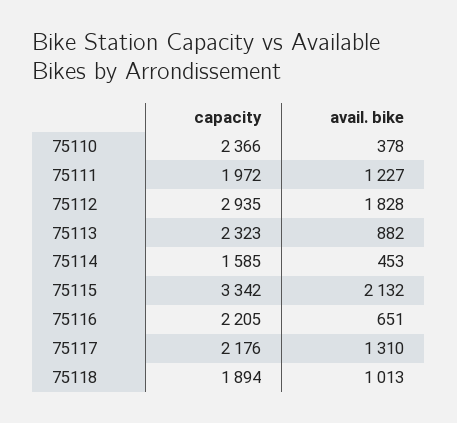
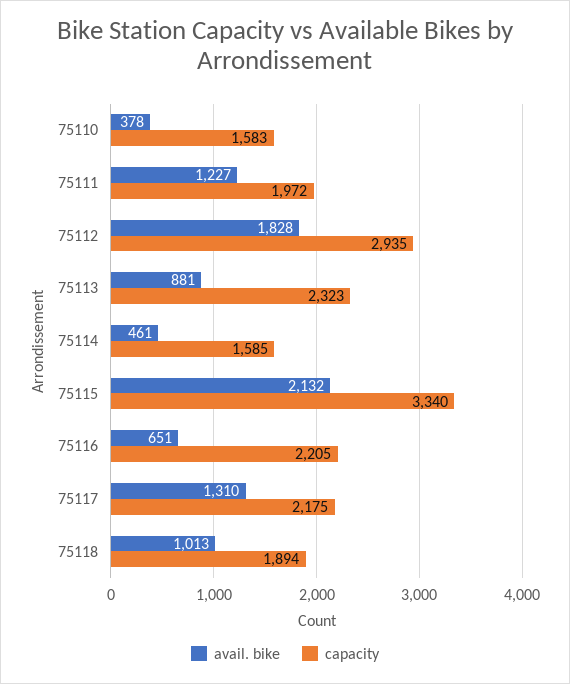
  {
    "capacity": {
-     "75110": 2366,
+     "75110": 1583,
      "75111": 1972,
      "75112": 2935,
      "75113": 2323,
      "75114": 1585,
-     "75115": 3342,
+     "75115": 3340,
      "75116": 2205,
-     "75117": 2176,
+     "75117": 2175,
      "75118": 1894
    },
    "avail. bike": {
      "75110": 378,
      "75111": 1227,
      "75112": 1828,
-     "75113": 882,
+     "75113": 881,
-     "75114": 453,
+     "75114": 461,
      "75115": 2132,
      "75116": 651,
      "75117": 1310,
      "75118": 1013
    }
  }

